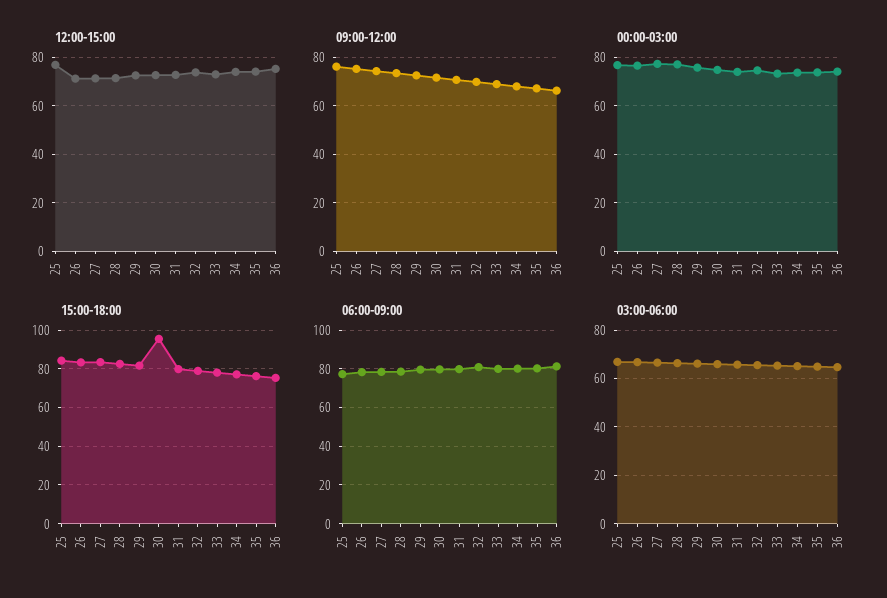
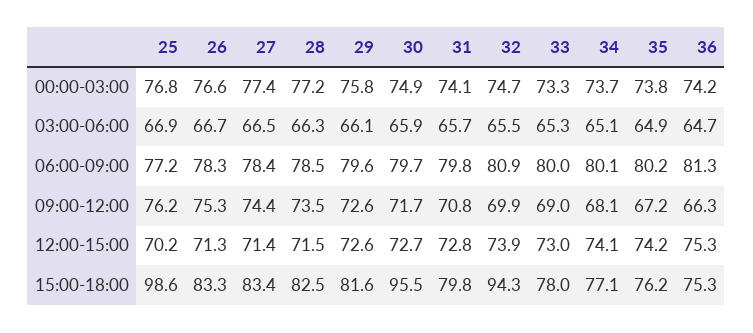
  {
    "12:00-15:00": {
-     "25": 77.5,
+     "25": 70.2,
      "26": 71.3,
      "27": 71.4,
      "28": 71.5,
      "29": 72.6,
      "30": 72.7,
      "31": 72.8,
      "32": 73.9,
      "33": 73,
      "34": 74.1,
      "35": 74.2,
      "36": 75.3
    },
    "09:00-12:00": {
      "25": 76.2,
      "26": 75.3,
      "27": 74.4,
      "28": 73.5,
      "29": 72.6,
      "30": 71.7,
      "31": 70.8,
      "32": 69.9,
      "33": 69,
      "34": 68.1,
      "35": 67.2,
      "36": 66.3
    },
    "00:00-03:00": {
      "25": 76.8,
      "26": 76.6,
      "27": 77.4,
      "28": 77.2,
      "29": 75.8,
      "30": 74.9,
      "31": 74.1,
      "32": 74.7,
      "33": 73.3,
      "34": 73.7,
      "35": 73.8,
      "36": 74.2
    },
    "15:00-18:00": {
-     "25": 85,
+     "25": 98.6,
      "26": 83.3,
      "27": 83.4,
      "28": 82.5,
      "29": 81.6,
      "30": 95.5,
      "31": 79.8,
-     "32": 80,
+     "32": 94.3,
      "33": 78,
      "34": 77.1,
      "35": 76.2,
      "36": 75.3
    },
    "06:00-09:00": {
      "25": 77.2,
      "26": 78.3,
      "27": 78.4,
      "28": 78.5,
      "29": 79.6,
      "30": 79.7,
      "31": 79.8,
      "32": 80.9,
      "33": 80,
      "34": 80.1,
      "35": 80.2,
      "36": 81.3
    },
    "03:00-06:00": {
      "25": 66.9,
      "26": 66.7,
      "27": 66.5,
      "28": 66.3,
      "29": 66.1,
      "30": 65.9,
      "31": 65.7,
      "32": 65.5,
      "33": 65.3,
      "34": 65.1,
      "35": 64.9,
      "36": 64.7
    }
  }

